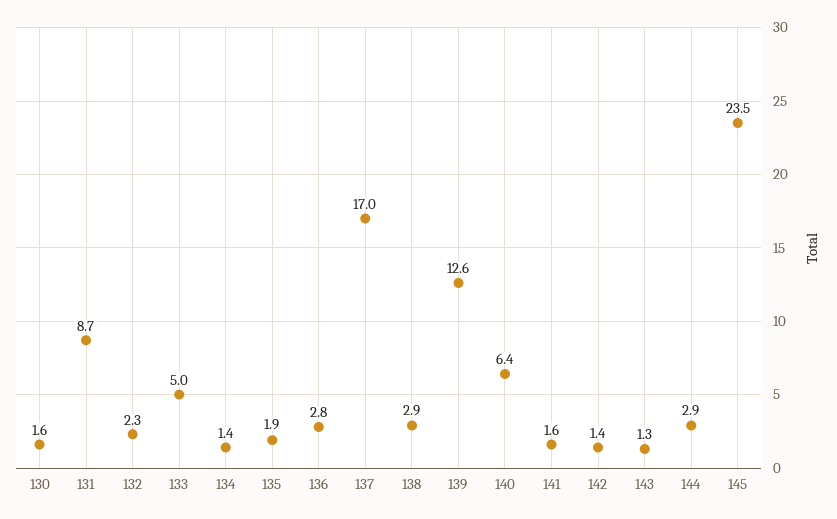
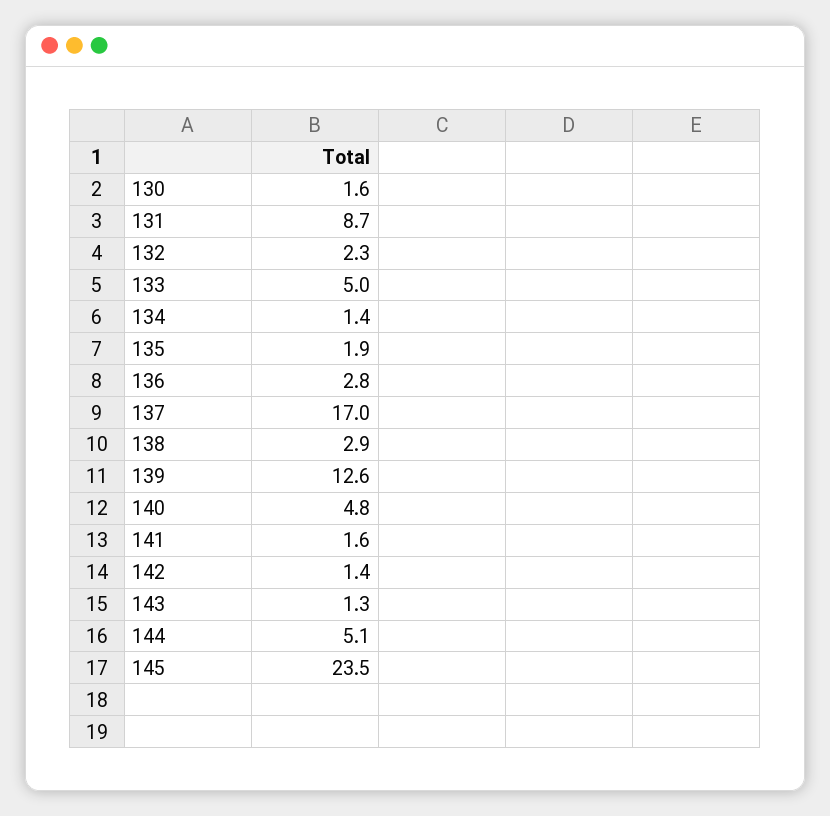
  {
    "130": 1.6,
    "131": 8.7,
    "132": 2.3,
    "133": 5,
    "134": 1.4,
    "135": 1.9,
    "136": 2.8,
    "137": 17,
    "138": 2.9,
    "139": 12.6,
-   "140": 6.4,
+   "140": 4.8,
    "141": 1.6,
    "142": 1.4,
    "143": 1.3,
-   "144": 2.9,
+   "144": 5.1,
    "145": 23.5
  }

